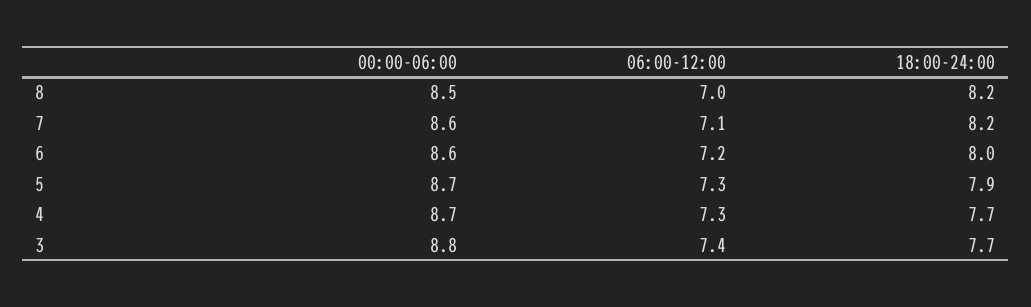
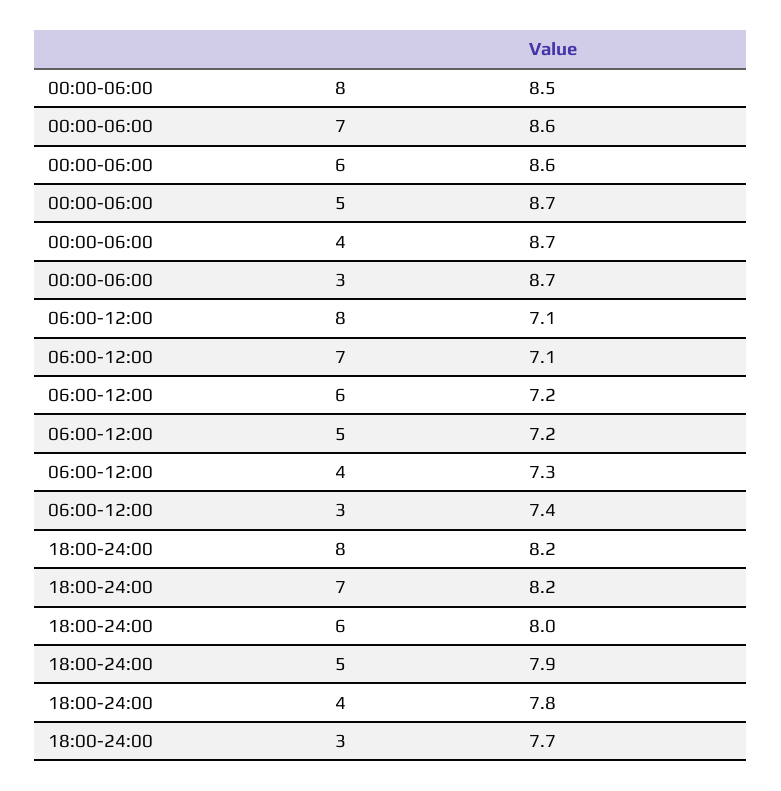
  {
    "00:00-06:00": {
      "8": 8.5,
      "7": 8.6,
      "6": 8.6,
      "5": 8.7,
      "4": 8.7,
-     "3": 8.8
+     "3": 8.7
    },
    "06:00-12:00": {
-     "8": 7,
+     "8": 7.1,
      "7": 7.1,
      "6": 7.2,
-     "5": 7.3,
+     "5": 7.2,
      "4": 7.3,
      "3": 7.4
    },
    "18:00-24:00": {
      "8": 8.2,
      "7": 8.2,
      "6": 8,
      "5": 7.9,
-     "4": 7.7,
+     "4": 7.8,
      "3": 7.7
    }
  }

